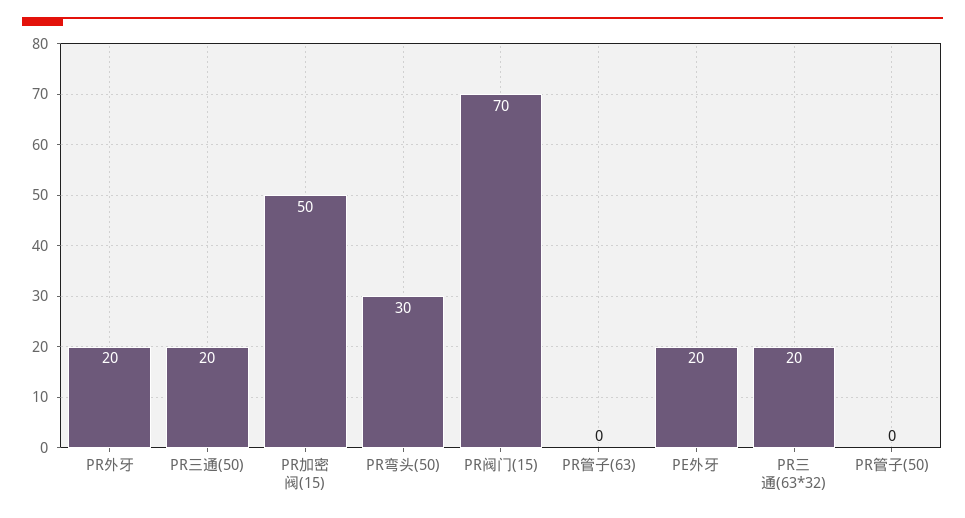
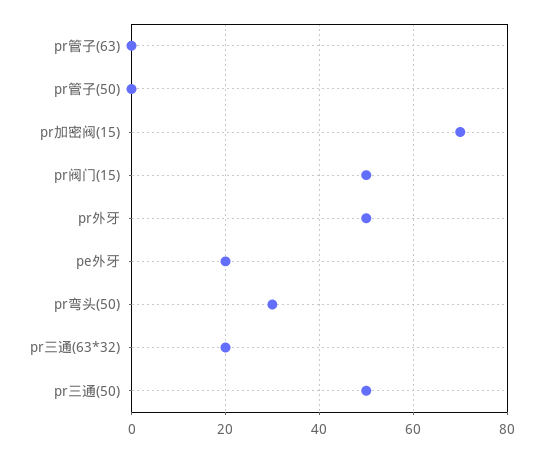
  {
-   "PR外牙": 20,
+   "PR外牙": 50,
-   "PR三通(50)": 20,
+   "PR三通(50)": 50,
-   "PR加密阀(15)": 50,
+   "PR加密阀(15)": 70,
    "PR弯头(50)": 30,
-   "PR阀门(15)": 70,
+   "PR阀门(15)": 50,
    "PR管子(63)": 0,
    "PE外牙": 20,
    "PR三通(63*32)": 20,
    "PR管子(50)": 0
  }

